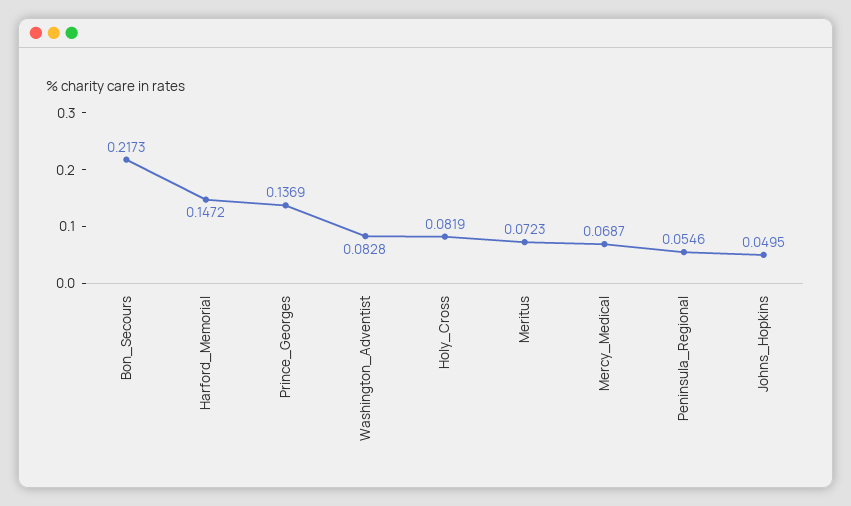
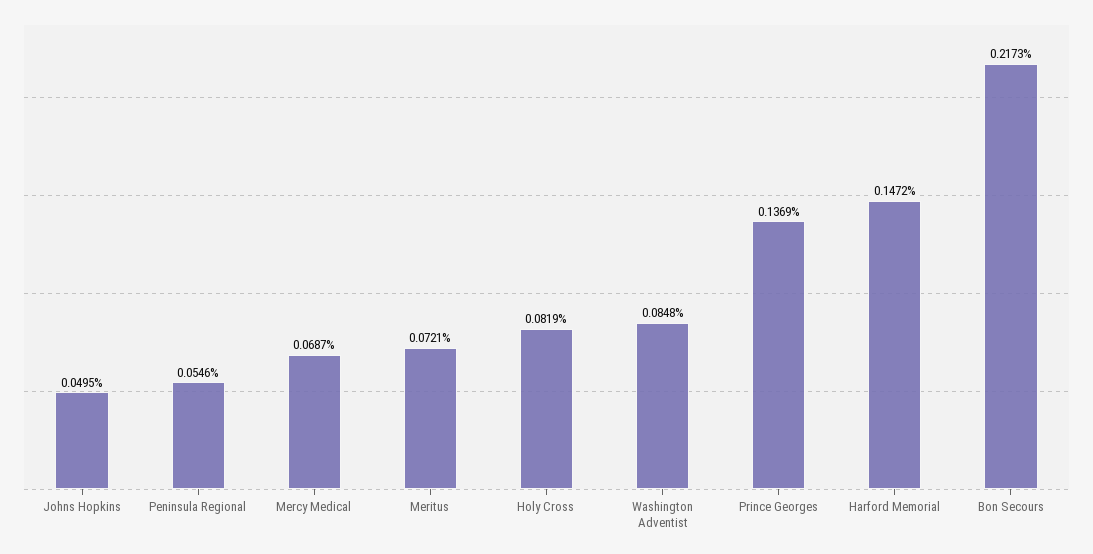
  {
    "Bon_Secours": 0.2173,
    "Harford_Memorial": 0.1472,
    "Prince_Georges": 0.1369,
-   "Washington_Adventist": 0.0828,
+   "Washington_Adventist": 0.0848,
    "Holy_Cross": 0.0819,
-   "Meritus": 0.0723,
+   "Meritus": 0.0721,
    "Mercy_Medical": 0.0687,
    "Peninsula_Regional": 0.0546,
    "Johns_Hopkins": 0.0495
  }

